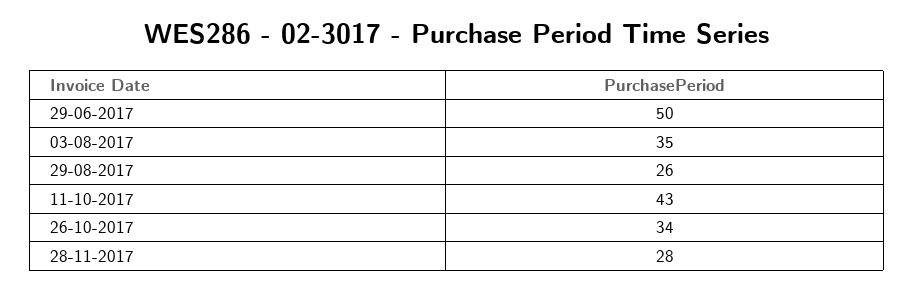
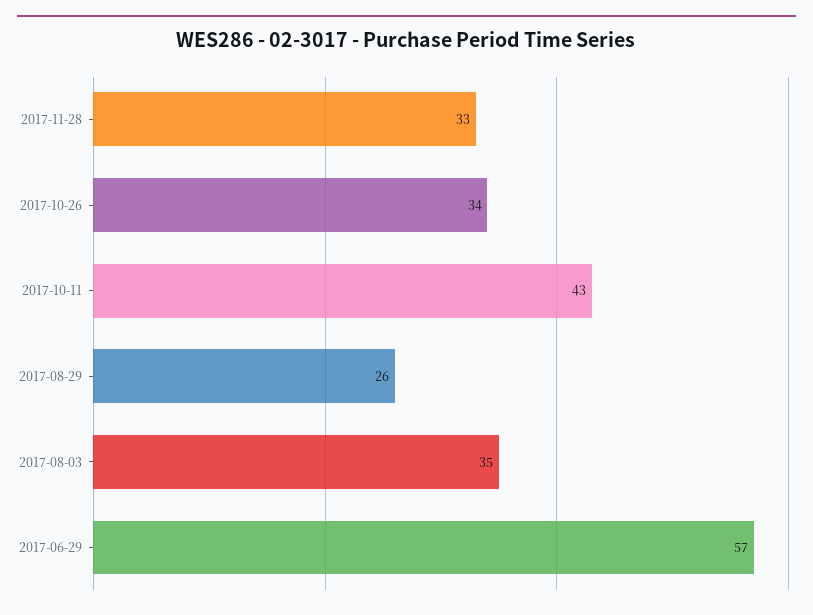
  {
-   "29-06-2017": 50,
+   "29-06-2017": 57,
    "03-08-2017": 35,
    "29-08-2017": 26,
    "11-10-2017": 43,
    "26-10-2017": 34,
-   "28-11-2017": 28
+   "28-11-2017": 33
  }

